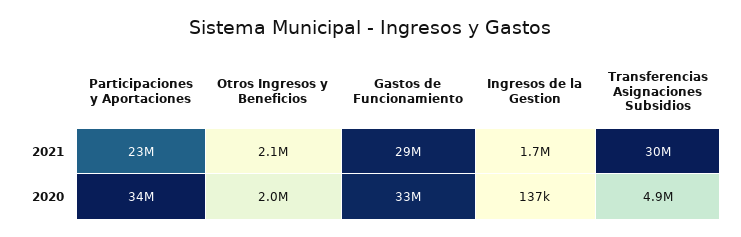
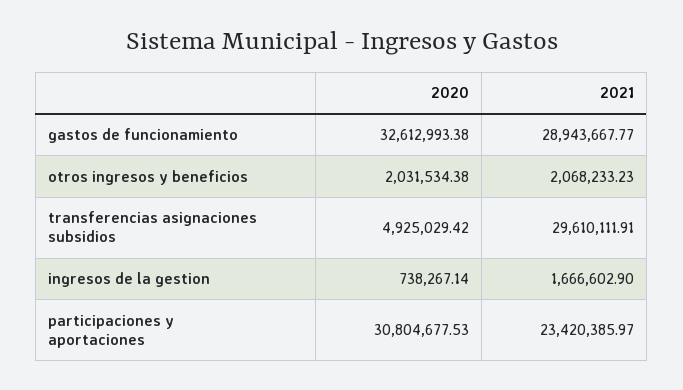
  {
    "Participaciones y Aportaciones": {
      "2021": 23420385.97,
-     "2020": 34000000
+     "2020": 30804677.53
    },
    "Otros Ingresos y Beneficios": {
      "2021": 2068233.23,
      "2020": 2031534.38
    },
    "Gastos de Funcionamiento": {
      "2021": 28943667.77,
      "2020": 32612993.38
    },
    "Ingresos de la Gestion": {
      "2021": 1666602.9,
-     "2020": 137000
+     "2020": 738267.14
    },
    "Transferencias Asignaciones Subsidios": {
      "2021": 29610111.91,
      "2020": 4925029.42
    }
  }

